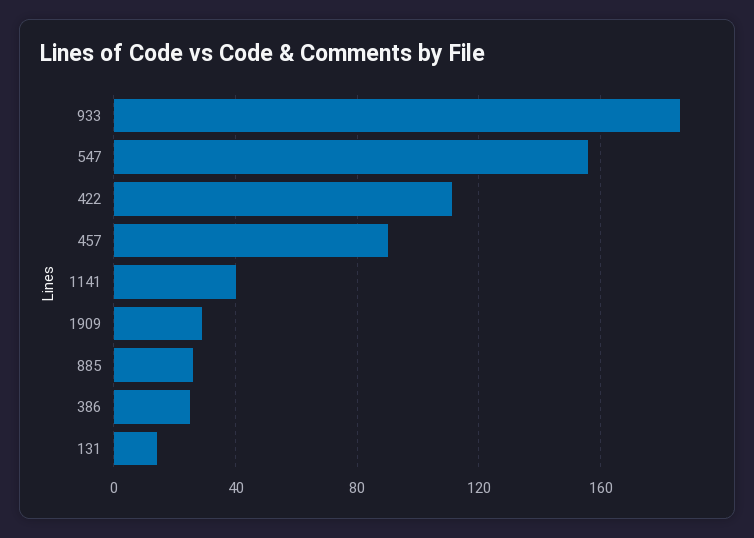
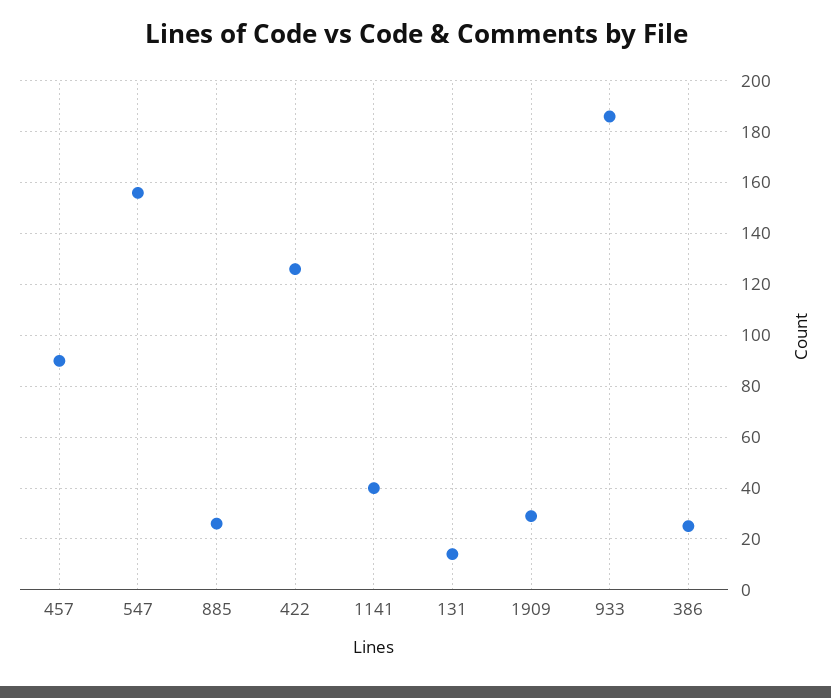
  {
    "933": 185,
    "547": 155,
-   "422": 110,
+   "422": 125,
    "457": 90,
    "1141": 40,
    "1909": 30,
    "885": 25,
    "386": 25,
    "131": 15
  }

